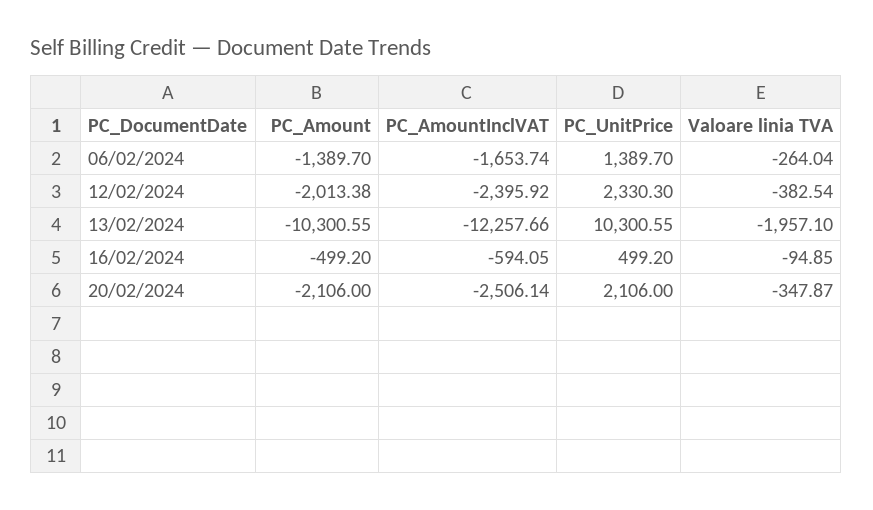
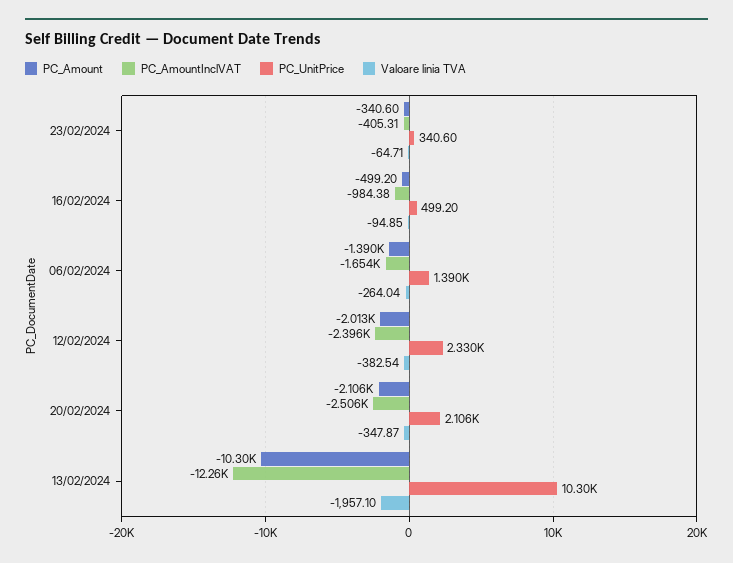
  {
    "PC_Amount": {
      "06/02/2024": -1389.7,
      "12/02/2024": -2013.38,
      "13/02/2024": -10300.55,
      "16/02/2024": -499.2,
-     "20/02/2024": -2106
+     "20/02/2024": -2106,
+     "23/02/2024": -340.6
    },
    "PC_AmountInclVAT": {
      "06/02/2024": -1653.74,
      "12/02/2024": -2395.92,
      "13/02/2024": -12257.66,
-     "16/02/2024": -594.05,
+     "16/02/2024": -984.38,
-     "20/02/2024": -2506.14
+     "20/02/2024": -2506.14,
+     "23/02/2024": -405.31
    },
    "PC_UnitPrice": {
      "06/02/2024": 1389.7,
      "12/02/2024": 2330.3,
      "13/02/2024": 10300.55,
      "16/02/2024": 499.2,
-     "20/02/2024": 2106
+     "20/02/2024": 2106,
+     "23/02/2024": 340.6
    },
    "Valoare linia TVA": {
      "06/02/2024": -264.04,
      "12/02/2024": -382.54,
      "13/02/2024": -1957.1,
      "16/02/2024": -94.85,
-     "20/02/2024": -347.87
+     "20/02/2024": -347.87,
+     "23/02/2024": -64.71
    }
  }

